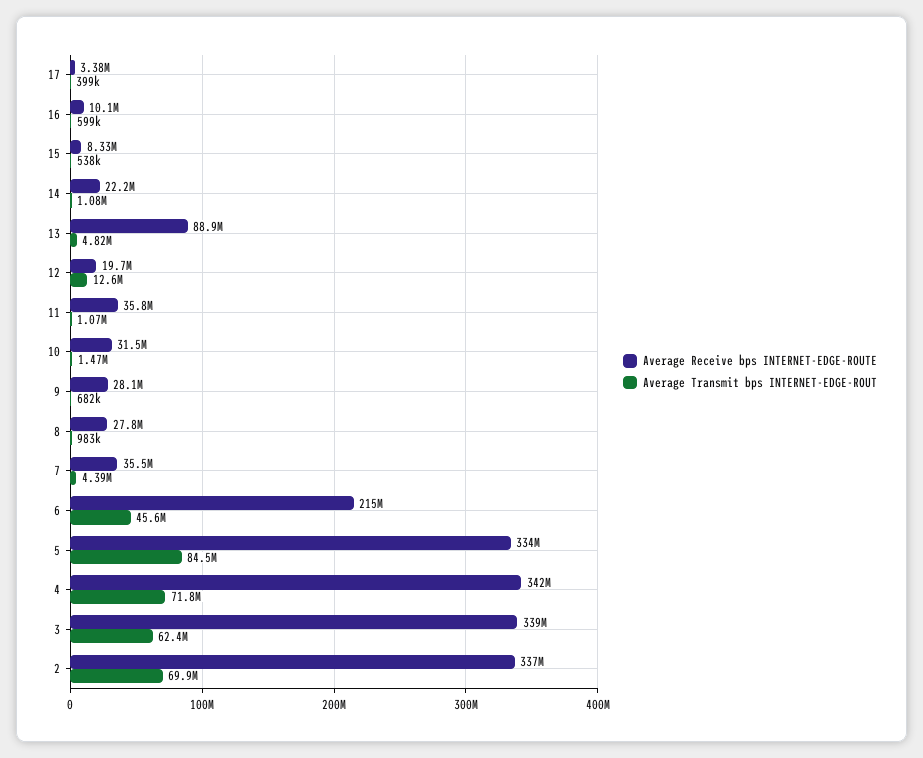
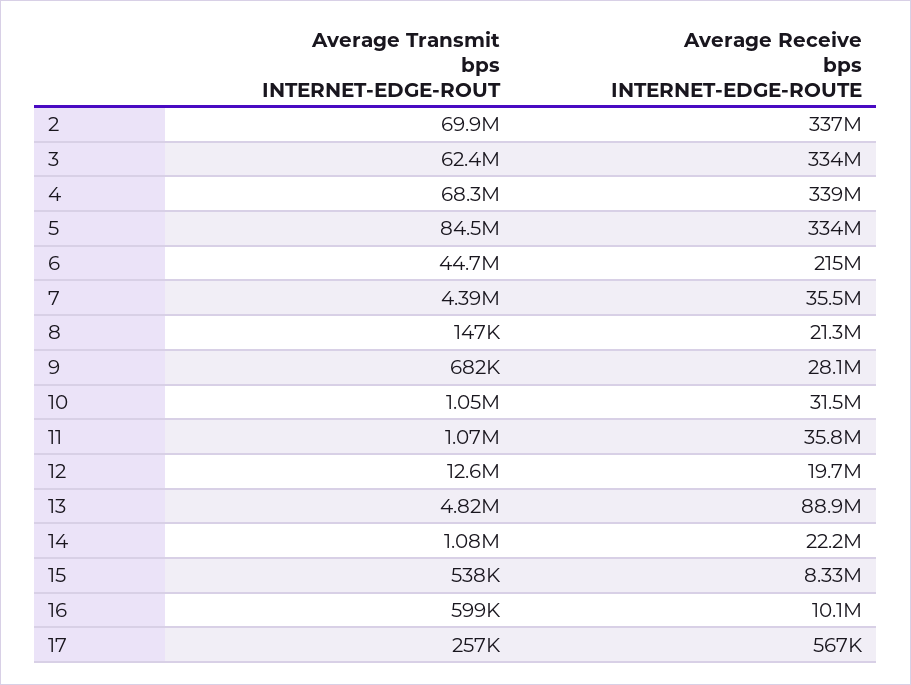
  {
    "Average Receive bps INTERNET-EDGE-ROUTE": {
-     "17": 3380000,
+     "17": 567000,
      "16": 10100000,
      "15": 8330000,
      "14": 22200000,
      "13": 88900000,
      "12": 19700000,
      "11": 35800000,
      "10": 31500000,
      "9": 28100000,
-     "8": 27800000,
+     "8": 21300000,
      "7": 35500000,
      "6": 215000000,
      "5": 334000000,
-     "4": 342000000,
+     "4": 339000000,
-     "3": 339000000,
+     "3": 334000000,
      "2": 337000000
    },
    "Average Transmit bps INTERNET-EDGE-ROUT": {
-     "17": 399000,
+     "17": 257000,
      "16": 599000,
      "15": 538000,
      "14": 1080000,
      "13": 4820000,
      "12": 12600000,
      "11": 1070000,
-     "10": 1470000,
+     "10": 1050000,
      "9": 682000,
-     "8": 983000,
+     "8": 147000,
      "7": 4390000,
-     "6": 45600000,
+     "6": 44700000,
      "5": 84500000,
-     "4": 71800000,
+     "4": 68300000,
      "3": 62400000,
      "2": 69900000
    }
  }

